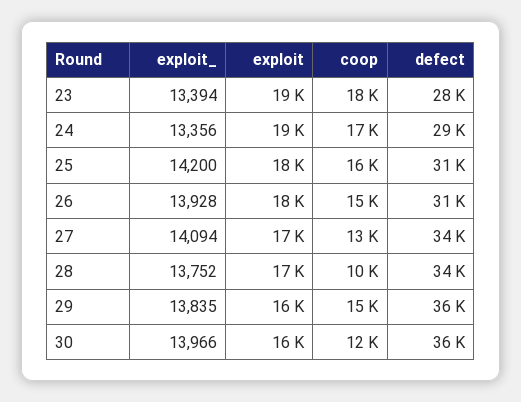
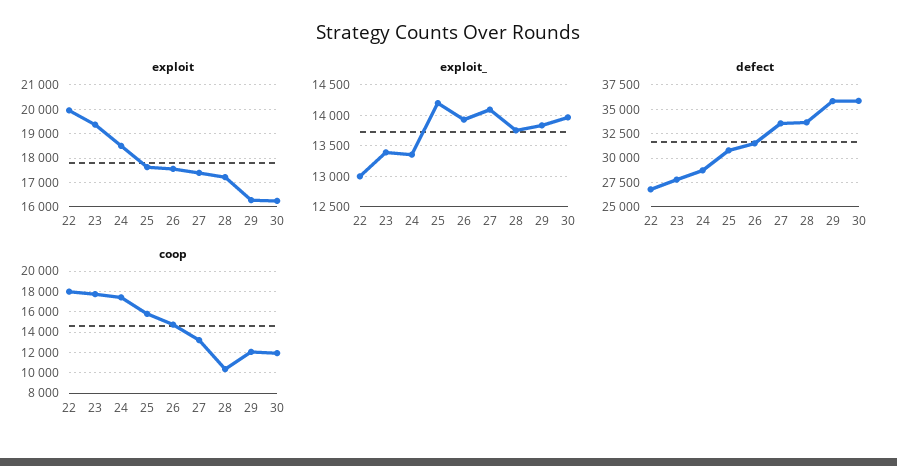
  {
    "exploit_": {
      "23": 13394,
      "24": 13356,
      "25": 14200,
      "26": 13928,
      "27": 14094,
      "28": 13752,
      "29": 13835,
-     "30": 13966
+     "30": 13966,
+     "22": 13000
    },
    "exploit": {
      "23": 19000,
      "24": 19000,
      "25": 18000,
      "26": 18000,
      "27": 17000,
      "28": 17000,
      "29": 16000,
-     "30": 16000
+     "30": 16000,
+     "22": 20000
    },
    "coop": {
      "23": 18000,
      "24": 17000,
      "25": 16000,
      "26": 15000,
      "27": 13000,
      "28": 10000,
-     "29": 15000,
+     "29": 12000,
-     "30": 12000
+     "30": 12000,
+     "22": 18000
    },
    "defect": {
      "23": 28000,
      "24": 29000,
      "25": 31000,
      "26": 31000,
      "27": 34000,
      "28": 34000,
      "29": 36000,
-     "30": 36000
+     "30": 36000,
+     "22": 27500
    }
  }

